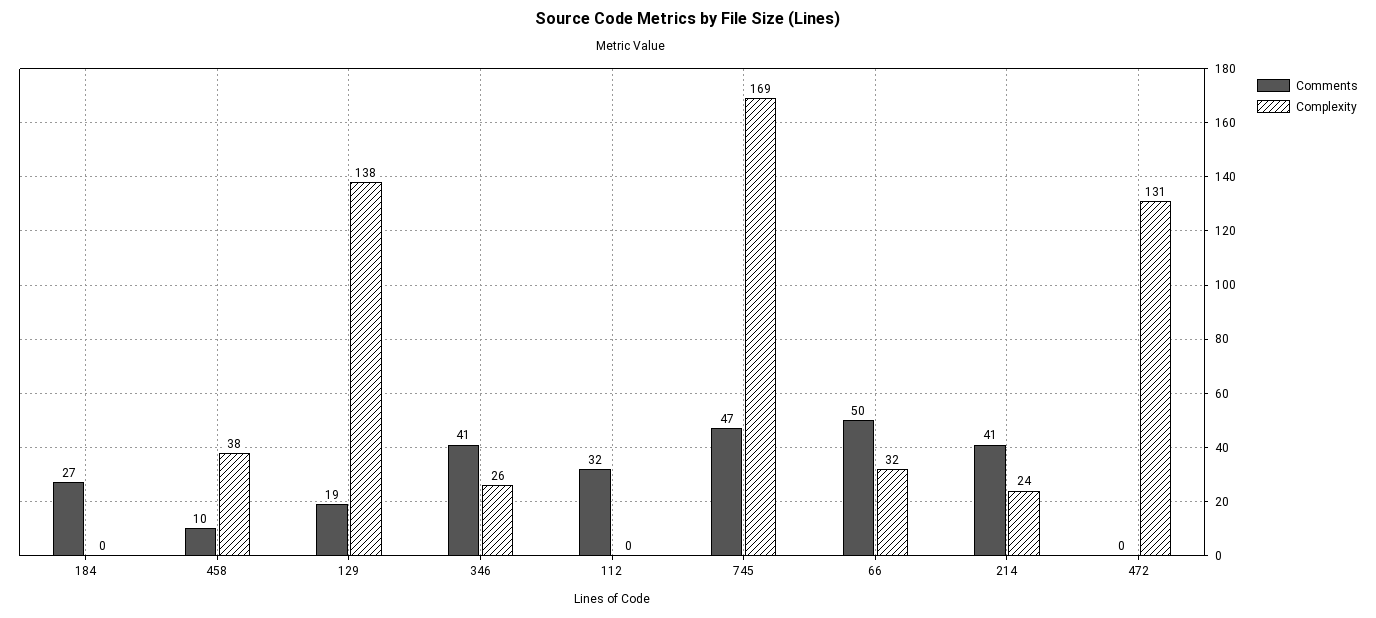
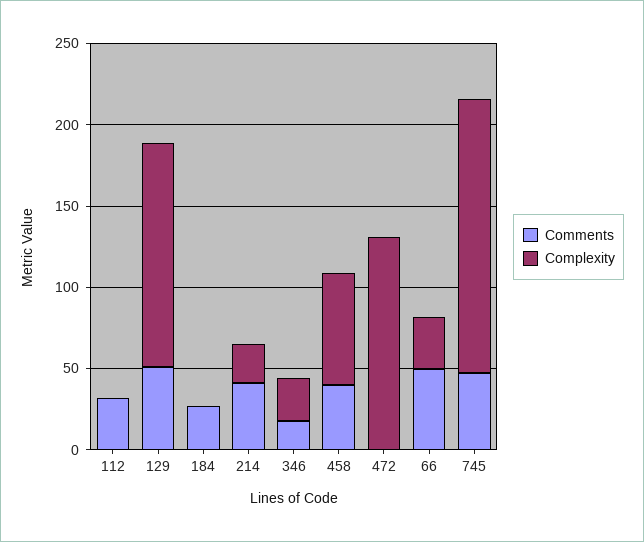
  {
    "Comments": {
      "184": 27,
-     "458": 10,
+     "458": 40,
-     "129": 19,
+     "129": 50,
-     "346": 41,
+     "346": 20,
      "112": 32,
      "745": 47,
      "66": 50,
      "214": 41,
      "472": 0
    },
    "Complexity": {
      "184": 0,
-     "458": 38,
+     "458": 70,
      "129": 138,
      "346": 26,
      "112": 0,
      "745": 169,
      "66": 32,
      "214": 24,
      "472": 131
    }
  }

